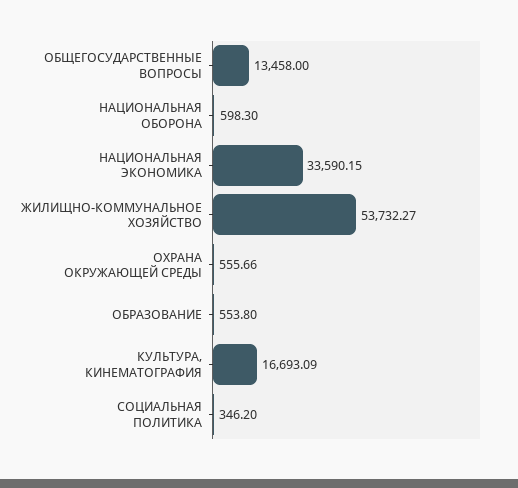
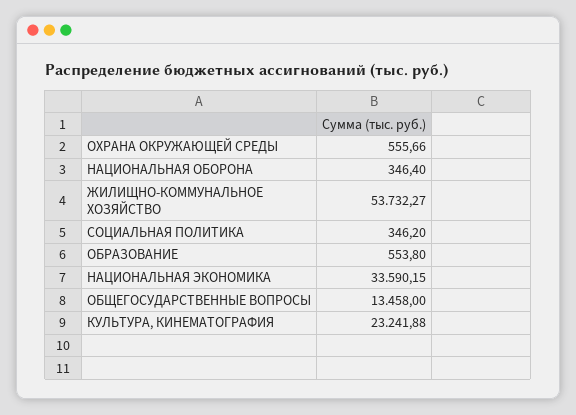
  {
    "ОБЩЕГОСУДАРСТВЕННЫЕ ВОПРОСЫ": 13458,
-   "НАЦИОНАЛЬНАЯ ОБОРОНА": 598.3,
+   "НАЦИОНАЛЬНАЯ ОБОРОНА": 346.4,
    "НАЦИОНАЛЬНАЯ ЭКОНОМИКА": 33590.15,
    "ЖИЛИЩНО-КОММУНАЛЬНОЕ ХОЗЯЙСТВО": 53732.27,
    "ОХРАНА ОКРУЖАЮЩЕЙ СРЕДЫ": 555.66,
    "ОБРАЗОВАНИЕ": 553.8,
-   "КУЛЬТУРА, КИНЕМАТОГРАФИЯ": 16693.09,
+   "КУЛЬТУРА, КИНЕМАТОГРАФИЯ": 23241.88,
    "СОЦИАЛЬНАЯ ПОЛИТИКА": 346.2
  }

